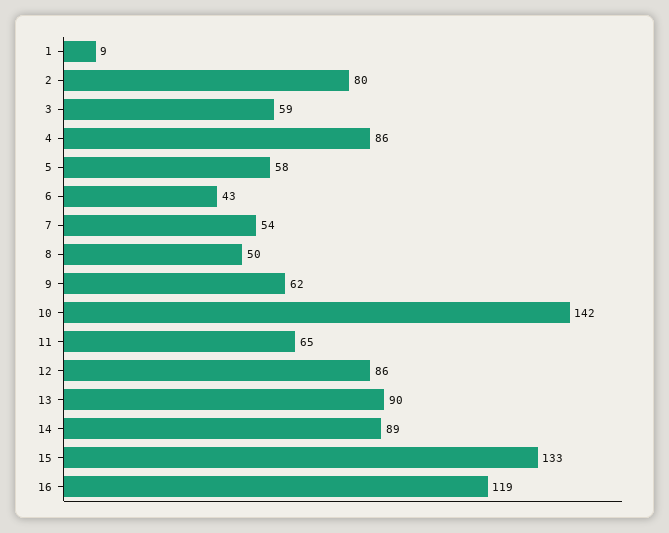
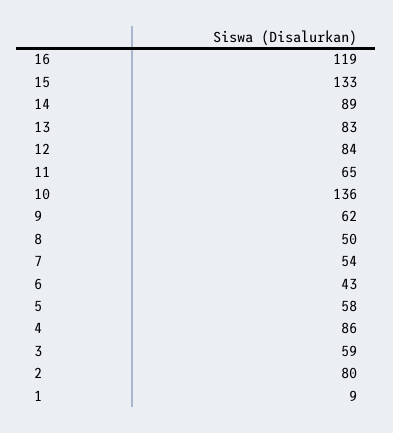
  {
    "1": 9,
    "2": 80,
    "3": 59,
    "4": 86,
    "5": 58,
    "6": 43,
    "7": 54,
    "8": 50,
    "9": 62,
-   "10": 142,
+   "10": 136,
    "11": 65,
-   "12": 86,
+   "12": 84,
-   "13": 90,
+   "13": 83,
    "14": 89,
    "15": 133,
    "16": 119
  }

